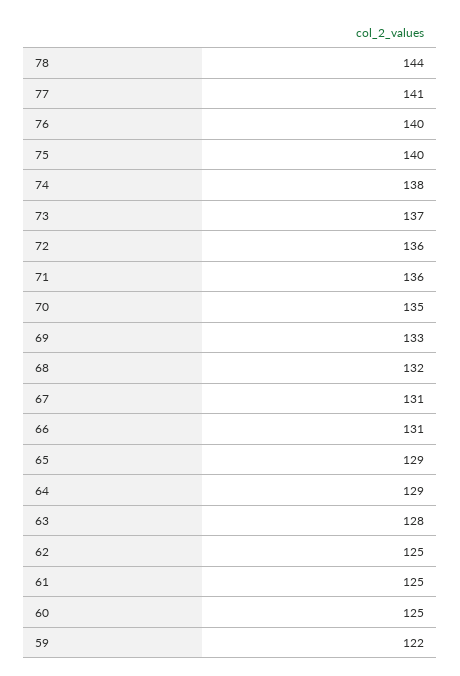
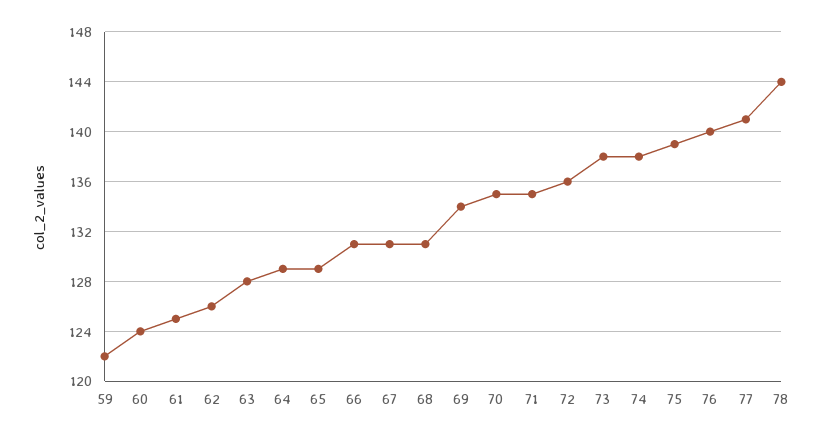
  {
    "78": 144,
    "77": 141,
    "76": 140,
-   "75": 140,
+   "75": 139,
    "74": 138,
-   "73": 137,
+   "73": 138,
    "72": 136,
-   "71": 136,
+   "71": 135,
    "70": 135,
-   "69": 133,
+   "69": 134,
-   "68": 132,
+   "68": 131,
    "67": 131,
    "66": 131,
    "65": 129,
    "64": 129,
    "63": 128,
-   "62": 125,
+   "62": 126,
    "61": 125,
-   "60": 125,
+   "60": 124,
    "59": 122
  }

